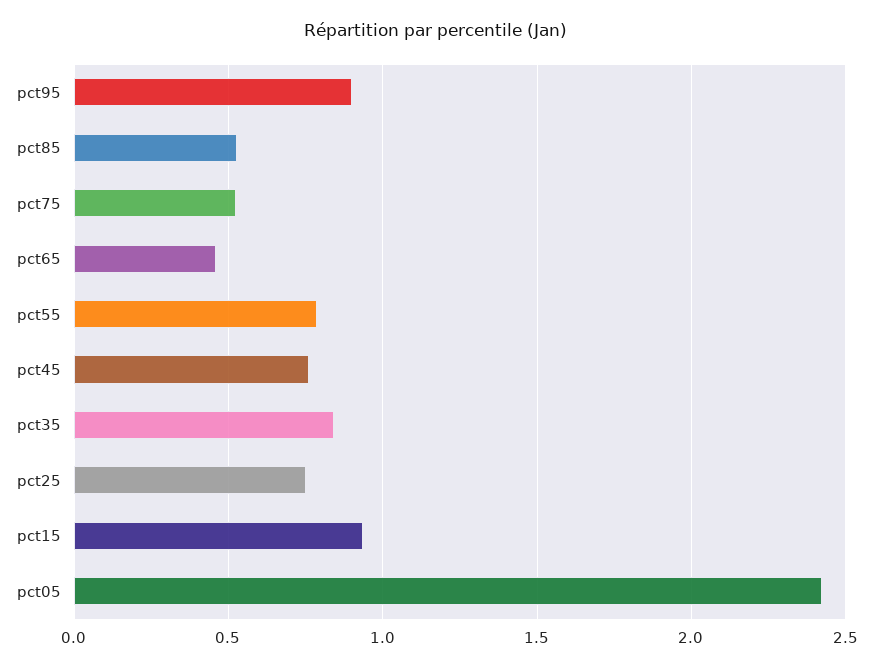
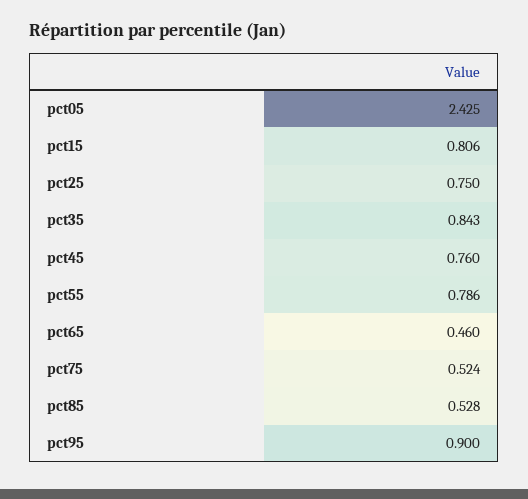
  {
    "pct95": 0.9,
    "pct85": 0.528,
    "pct75": 0.524,
    "pct65": 0.46,
    "pct55": 0.786,
    "pct45": 0.76,
    "pct35": 0.843,
    "pct25": 0.75,
-   "pct15": 0.95,
+   "pct15": 0.806,
    "pct05": 2.425
  }

